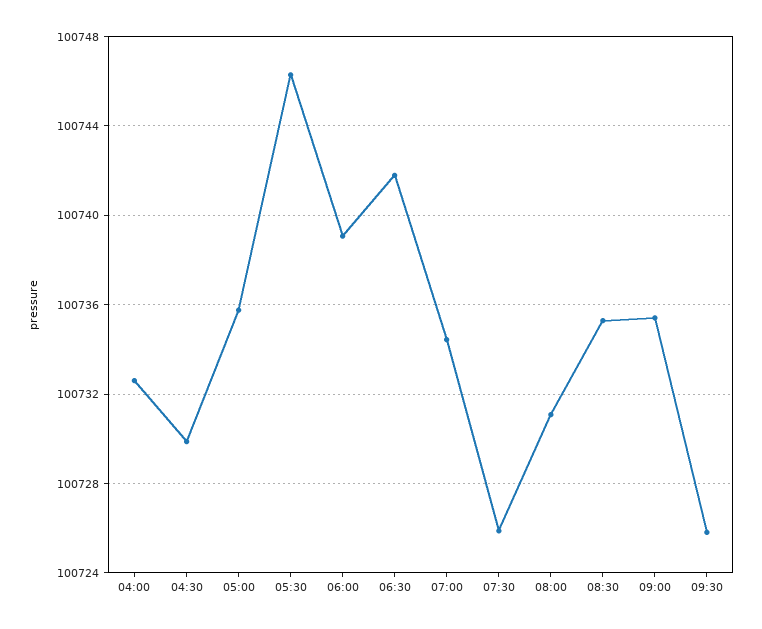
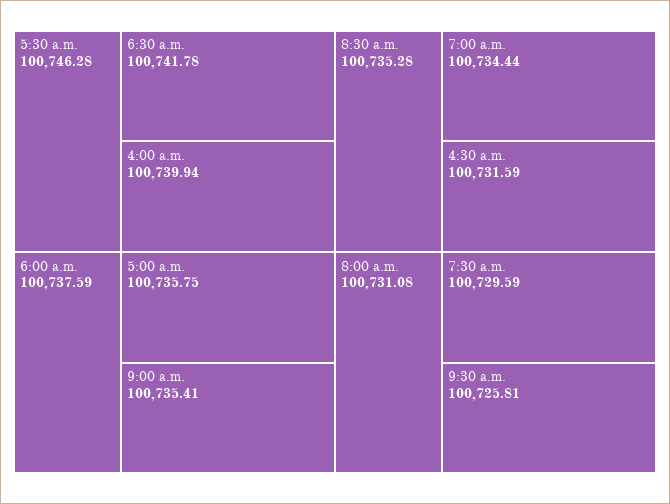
  {
-   "04:00": 100732.5,
+   "04:00": 100739.94,
-   "04:30": 100730,
+   "04:30": 100731.59,
    "05:00": 100735.75,
    "05:30": 100746.28,
-   "06:00": 100739,
+   "06:00": 100737.59,
    "06:30": 100741.78,
    "07:00": 100734.44,
-   "07:30": 100726,
+   "07:30": 100729.59,
    "08:00": 100731.08,
    "08:30": 100735.28,
    "09:00": 100735.41,
    "09:30": 100725.81
  }

